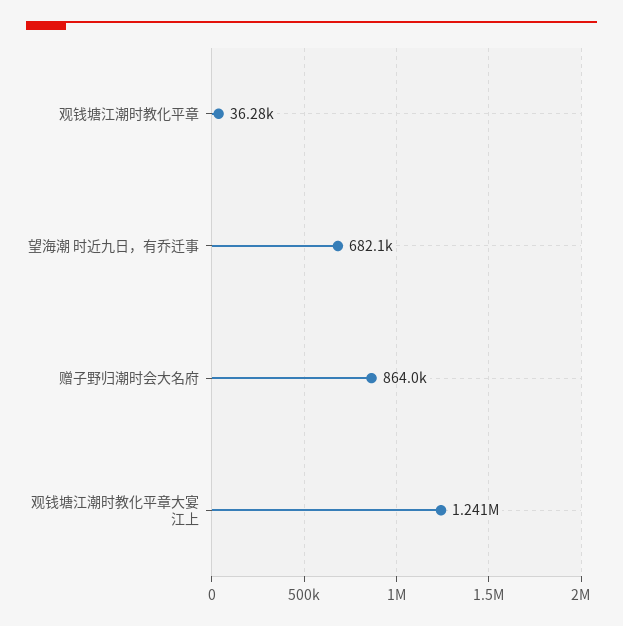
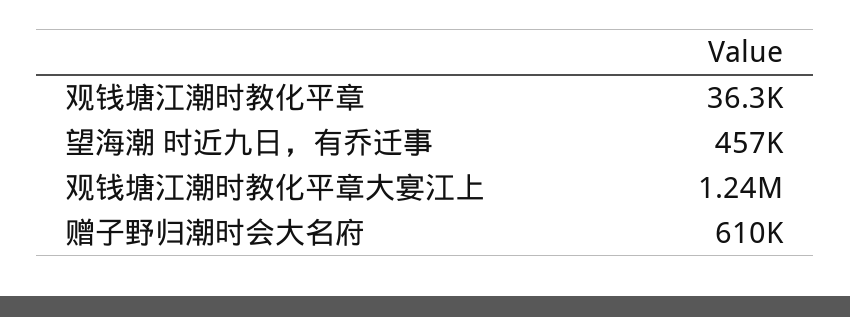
  {
    "观钱塘江潮时教化平章": 36280,
-   "望海潮 时近九日，有乔迁事": 682100,
+   "望海潮 时近九日，有乔迁事": 457000,
-   "赠子野归潮时会大名府": 864000,
+   "赠子野归潮时会大名府": 610000,
    "观钱塘江潮时教化平章大宴江上": 1241000
  }

